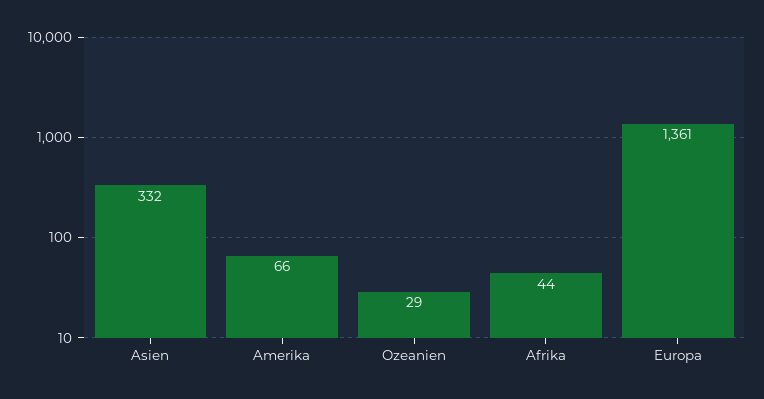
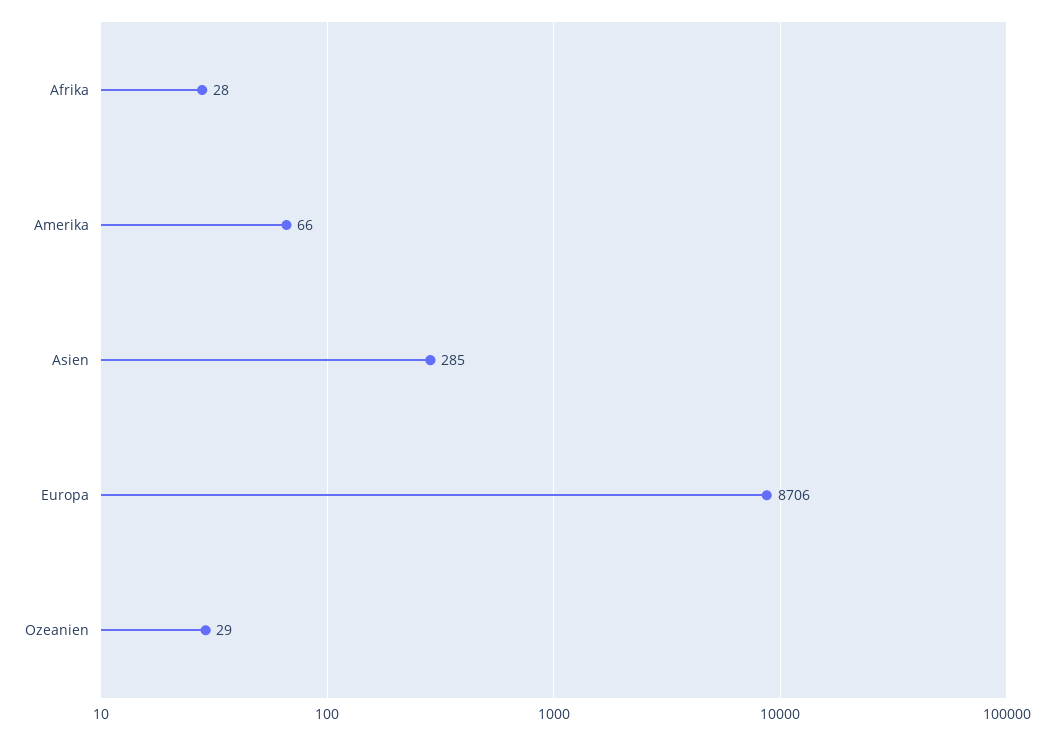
  {
-   "Asien": 332,
+   "Asien": 285,
    "Amerika": 66,
    "Ozeanien": 29,
-   "Afrika": 44,
+   "Afrika": 28,
-   "Europa": 1361
+   "Europa": 8706
  }

